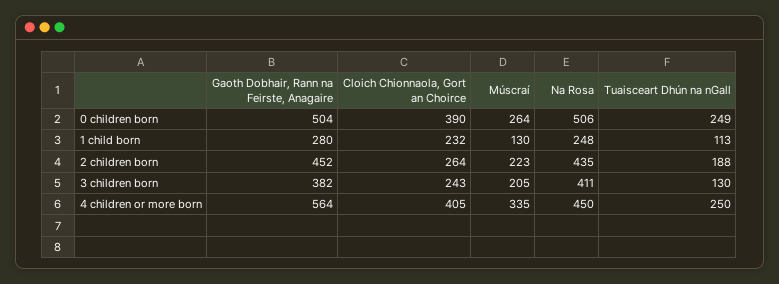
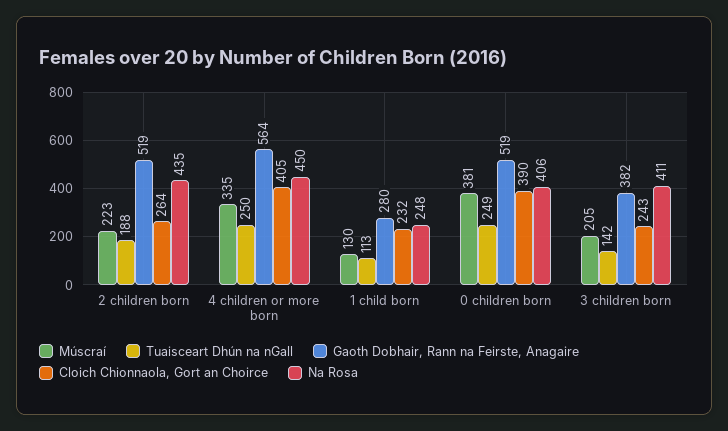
  {
    "Gaoth Dobhair, Rann na Feirste, Anagaire": {
-     "0 children born": 504,
+     "0 children born": 519,
      "1 child born": 280,
-     "2 children born": 452,
+     "2 children born": 519,
      "3 children born": 382,
      "4 children or more born": 564
    },
    "Cloich Chionnaola, Gort an Choirce": {
      "0 children born": 390,
      "1 child born": 232,
      "2 children born": 264,
      "3 children born": 243,
      "4 children or more born": 405
    },
    "Múscraí": {
-     "0 children born": 264,
+     "0 children born": 381,
      "1 child born": 130,
      "2 children born": 223,
      "3 children born": 205,
      "4 children or more born": 335
    },
    "Na Rosa": {
-     "0 children born": 506,
+     "0 children born": 406,
      "1 child born": 248,
      "2 children born": 435,
      "3 children born": 411,
      "4 children or more born": 450
    },
    "Tuaisceart Dhún na nGall": {
      "0 children born": 249,
      "1 child born": 113,
      "2 children born": 188,
-     "3 children born": 130,
+     "3 children born": 142,
      "4 children or more born": 250
    }
  }

